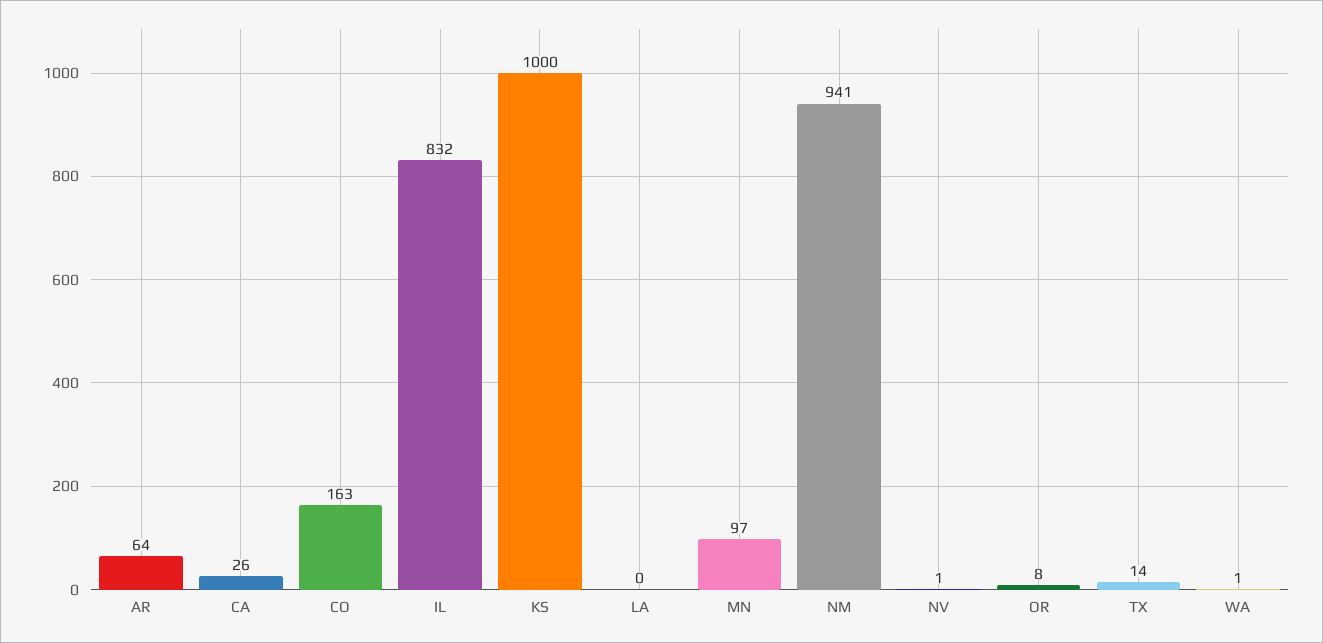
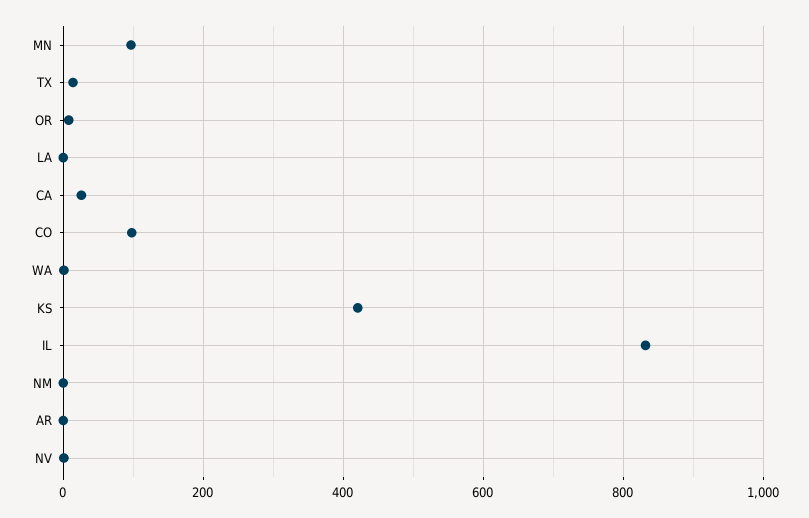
  {
-   "AR": 64,
+   "AR": 0,
    "CA": 26,
-   "CO": 163,
+   "CO": 100,
    "IL": 832,
-   "KS": 1000,
+   "KS": 420,
    "LA": 0,
    "MN": 97,
-   "NM": 941,
+   "NM": 0,
    "NV": 1,
    "OR": 8,
    "TX": 14,
    "WA": 1
  }

